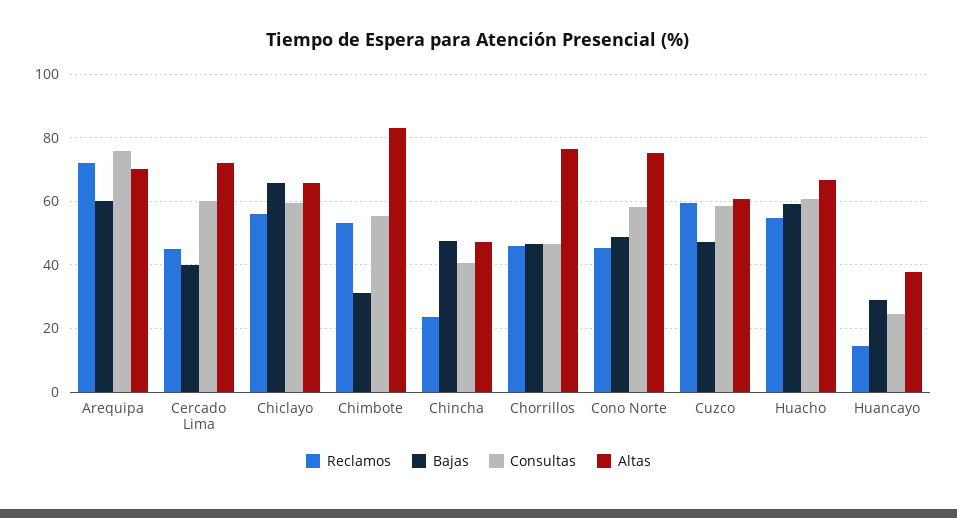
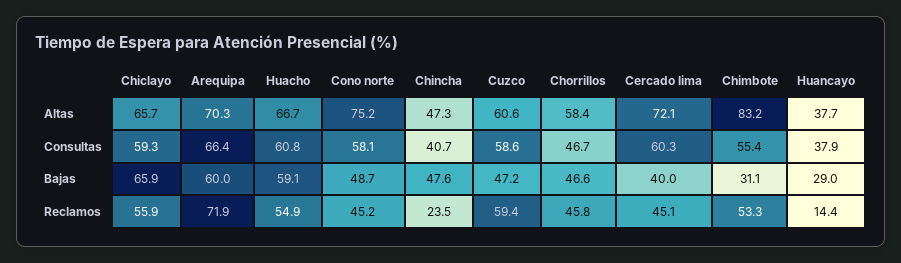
  {
    "Reclamos": {
      "Arequipa": 71.9,
      "Cercado Lima": 45.1,
      "Chiclayo": 55.9,
      "Chimbote": 53.3,
      "Chincha": 23.5,
      "Chorrillos": 45.8,
      "Cono Norte": 45.2,
      "Cuzco": 59.4,
      "Huacho": 54.9,
      "Huancayo": 14.4
    },
    "Bajas": {
      "Arequipa": 60,
      "Cercado Lima": 40,
      "Chiclayo": 65.9,
      "Chimbote": 31.1,
      "Chincha": 47.6,
      "Chorrillos": 46.6,
      "Cono Norte": 48.7,
      "Cuzco": 47.2,
      "Huacho": 59.1,
      "Huancayo": 29
    },
    "Consultas": {
-     "Arequipa": 76,
+     "Arequipa": 66.4,
      "Cercado Lima": 60.3,
      "Chiclayo": 59.3,
      "Chimbote": 55.4,
      "Chincha": 40.7,
      "Chorrillos": 46.7,
      "Cono Norte": 58.1,
      "Cuzco": 58.6,
      "Huacho": 60.8,
-     "Huancayo": 24
+     "Huancayo": 37.9
    },
    "Altas": {
      "Arequipa": 70.3,
      "Cercado Lima": 72.1,
      "Chiclayo": 65.7,
      "Chimbote": 83.2,
      "Chincha": 47.3,
-     "Chorrillos": 76,
+     "Chorrillos": 58.4,
      "Cono Norte": 75.2,
      "Cuzco": 60.6,
      "Huacho": 66.7,
      "Huancayo": 37.7
    }
  }

